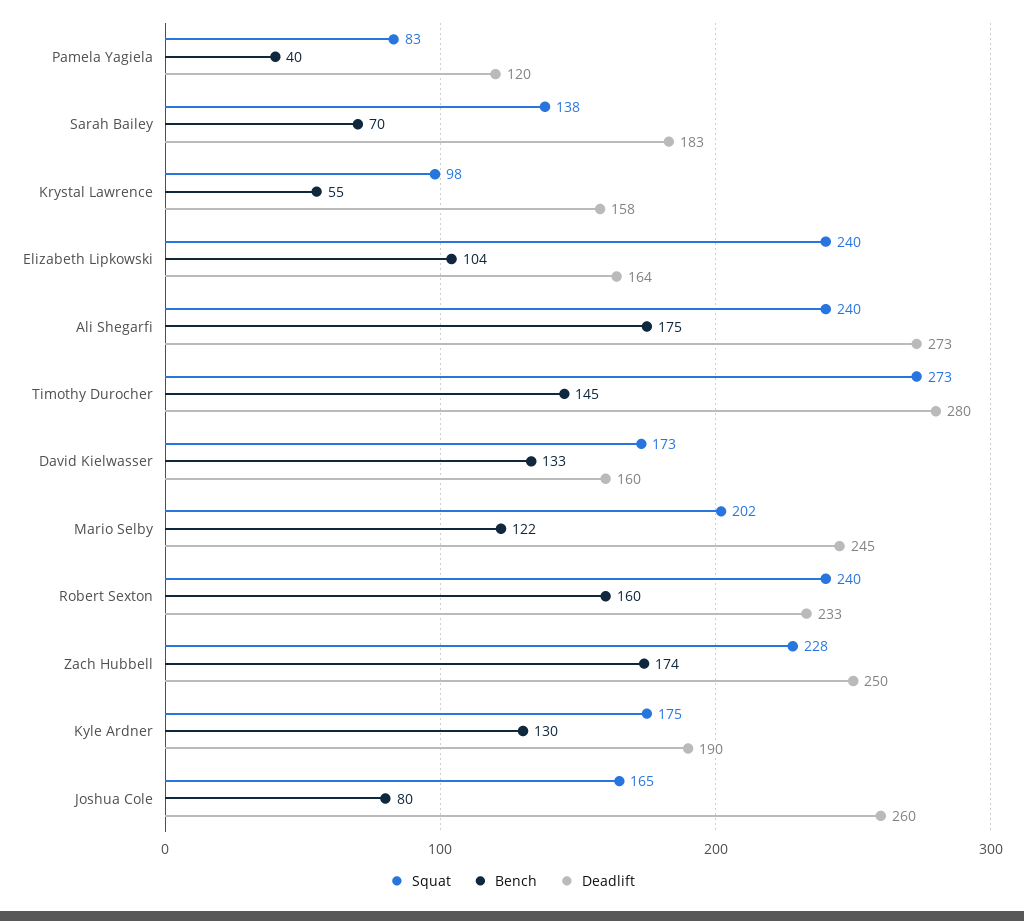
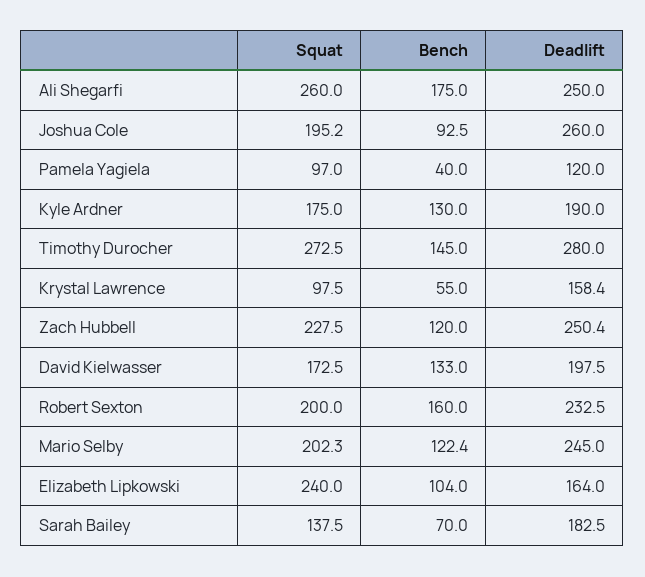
  {
    "Squat": {
-     "Pamela Yagiela": 83,
+     "Pamela Yagiela": 97,
      "Sarah Bailey": 137.5,
      "Krystal Lawrence": 97.5,
      "Elizabeth Lipkowski": 240,
-     "Ali Shegarfi": 240,
+     "Ali Shegarfi": 260,
      "Timothy Durocher": 272.5,
      "David Kielwasser": 172.5,
      "Mario Selby": 202.3,
-     "Robert Sexton": 240,
+     "Robert Sexton": 200,
      "Zach Hubbell": 227.5,
      "Kyle Ardner": 175,
-     "Joshua Cole": 165
+     "Joshua Cole": 195.2
    },
    "Bench": {
      "Pamela Yagiela": 40,
      "Sarah Bailey": 70,
      "Krystal Lawrence": 55,
      "Elizabeth Lipkowski": 104,
      "Ali Shegarfi": 175,
      "Timothy Durocher": 145,
      "David Kielwasser": 133,
      "Mario Selby": 122.4,
      "Robert Sexton": 160,
-     "Zach Hubbell": 174,
+     "Zach Hubbell": 120,
      "Kyle Ardner": 130,
-     "Joshua Cole": 80
+     "Joshua Cole": 92.5
    },
    "Deadlift": {
      "Pamela Yagiela": 120,
      "Sarah Bailey": 182.5,
      "Krystal Lawrence": 158.4,
      "Elizabeth Lipkowski": 164,
-     "Ali Shegarfi": 273,
+     "Ali Shegarfi": 250,
      "Timothy Durocher": 280,
-     "David Kielwasser": 160,
+     "David Kielwasser": 197.5,
      "Mario Selby": 245,
      "Robert Sexton": 232.5,
      "Zach Hubbell": 250.4,
      "Kyle Ardner": 190,
      "Joshua Cole": 260
    }
  }

